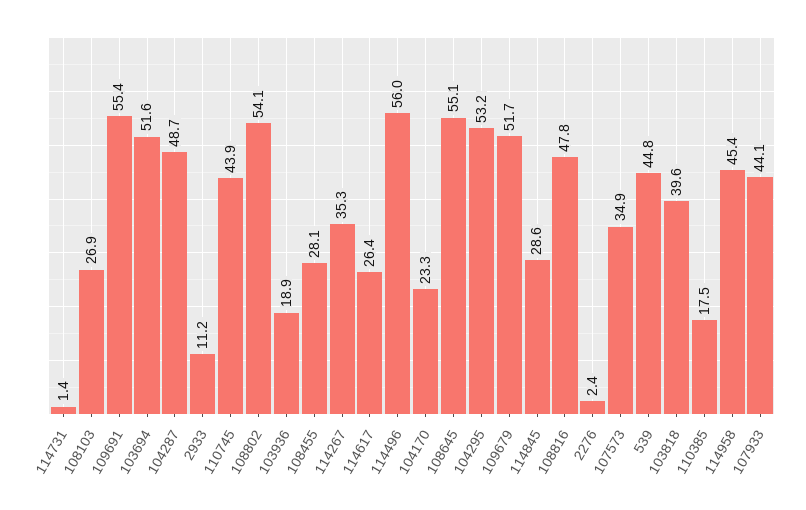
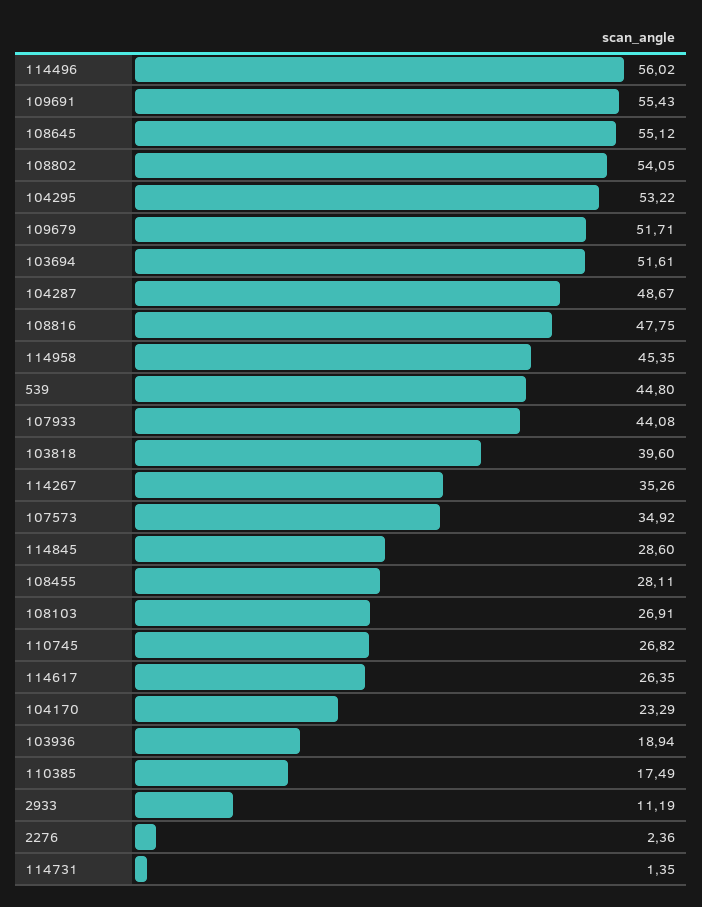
  {
    "114731": 1.35,
    "108103": 26.91,
    "109691": 55.43,
    "103694": 51.61,
    "104287": 48.67,
    "2933": 11.19,
-   "110745": 43.9,
+   "110745": 26.82,
    "108802": 54.05,
    "103936": 18.94,
    "108455": 28.11,
    "114267": 35.26,
    "114617": 26.35,
    "114496": 56.02,
    "104170": 23.29,
    "108645": 55.12,
    "104295": 53.22,
    "109679": 51.71,
    "114845": 28.6,
    "108816": 47.75,
    "2276": 2.36,
    "107573": 34.92,
    "539": 44.8,
    "103818": 39.6,
    "110385": 17.49,
    "114958": 45.35,
    "107933": 44.08
  }

